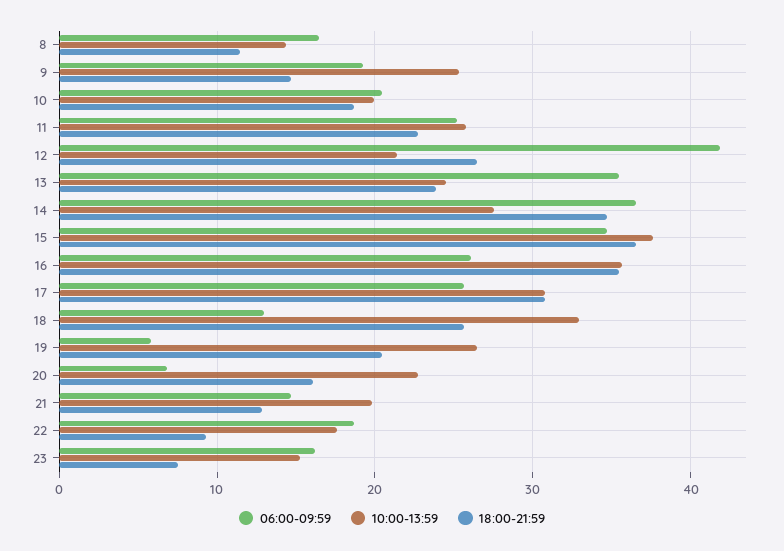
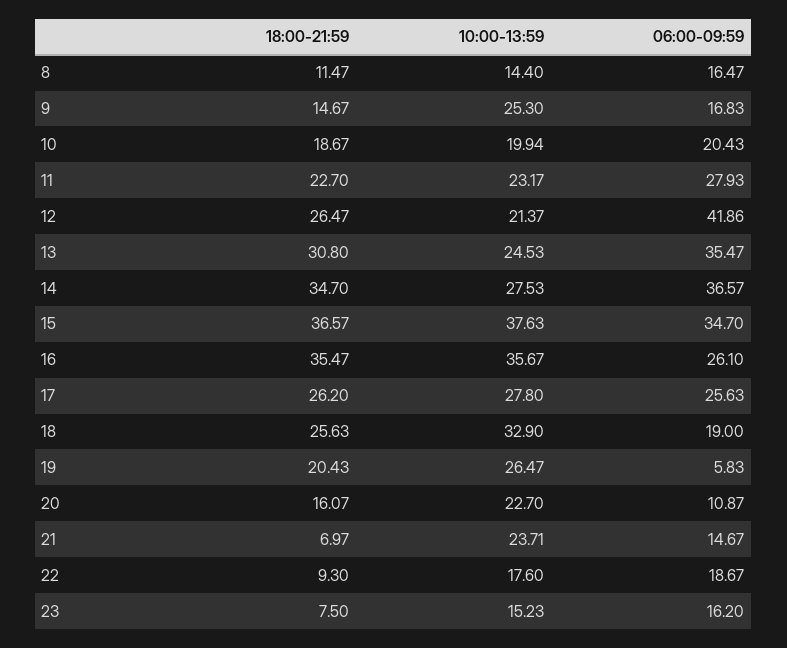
  {
    "06:00-09:59": {
      "8": 16.47,
-     "9": 19,
+     "9": 16.83,
      "10": 20.43,
-     "11": 25,
+     "11": 27.93,
      "12": 41.86,
      "13": 35.47,
      "14": 36.57,
      "15": 34.7,
      "16": 26.1,
      "17": 25.63,
-     "18": 13,
+     "18": 19,
      "19": 5.83,
-     "20": 7,
+     "20": 10.87,
      "21": 14.67,
      "22": 18.67,
      "23": 16.2
    },
    "10:00-13:59": {
      "8": 14.4,
      "9": 25.3,
      "10": 19.94,
-     "11": 26,
+     "11": 23.17,
      "12": 21.37,
      "13": 24.53,
      "14": 27.53,
      "15": 37.63,
      "16": 35.67,
-     "17": 31,
+     "17": 27.8,
      "18": 32.9,
      "19": 26.47,
      "20": 22.7,
-     "21": 20,
+     "21": 23.71,
      "22": 17.6,
      "23": 15.23
    },
    "18:00-21:59": {
      "8": 11.47,
      "9": 14.67,
      "10": 18.67,
      "11": 22.7,
      "12": 26.47,
-     "13": 24,
+     "13": 30.8,
      "14": 34.7,
      "15": 36.57,
      "16": 35.47,
-     "17": 31,
+     "17": 26.2,
      "18": 25.63,
      "19": 20.43,
      "20": 16.07,
-     "21": 13,
+     "21": 6.97,
      "22": 9.3,
      "23": 7.5
    }
  }

